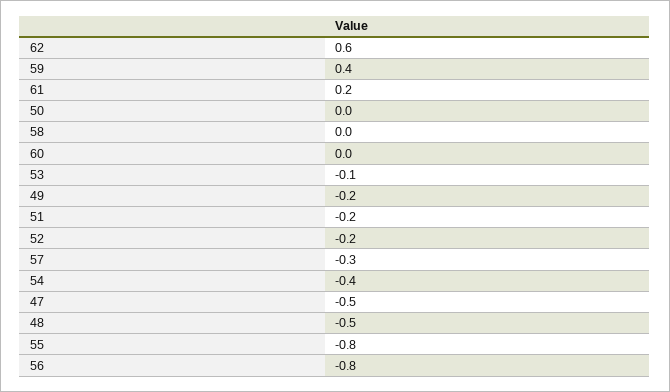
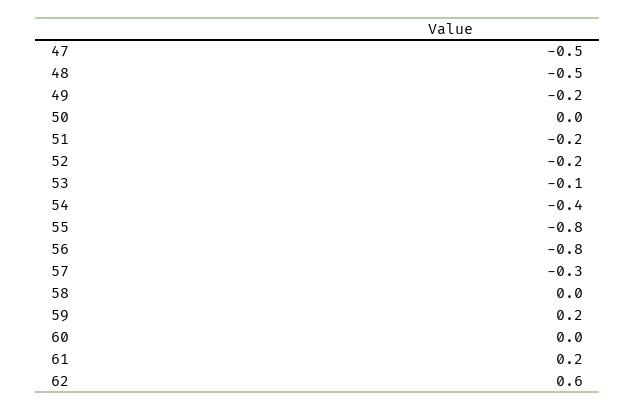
  {
    "62": 0.6,
-   "59": 0.4,
+   "59": 0.2,
    "61": 0.2,
    "50": 0,
    "58": 0,
    "60": 0,
    "53": -0.1,
    "49": -0.2,
    "51": -0.2,
    "52": -0.2,
    "57": -0.3,
    "54": -0.4,
    "47": -0.5,
    "48": -0.5,
    "55": -0.8,
    "56": -0.8
  }

